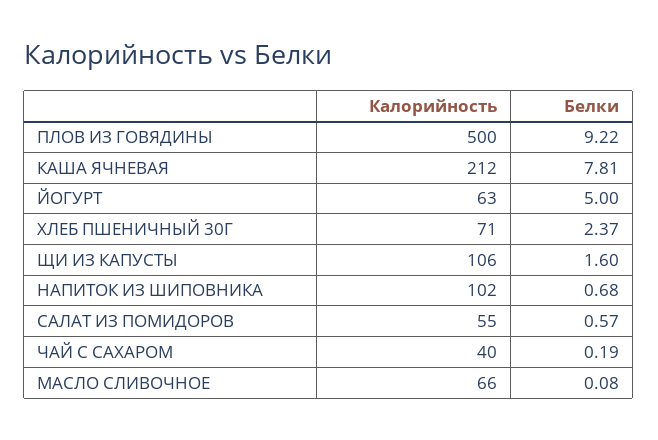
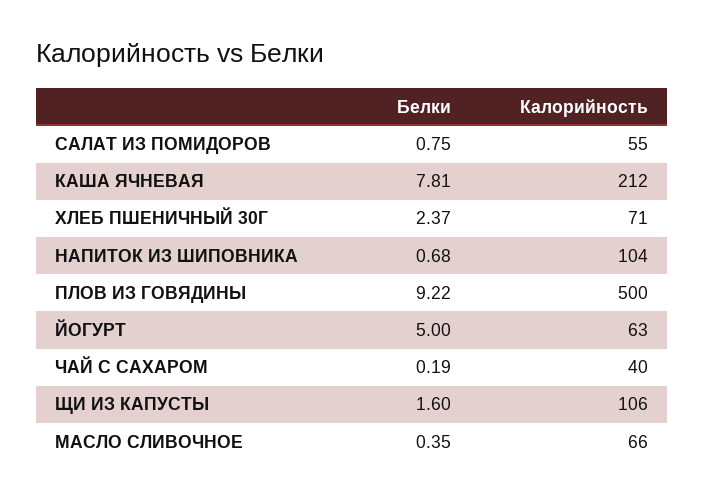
  {
    "Калорийность": {
      "ПЛОВ ИЗ ГОВЯДИНЫ": 500,
      "КАША ЯЧНЕВАЯ": 212,
      "ЙОГУРТ": 63,
      "ХЛЕБ ПШЕНИЧНЫЙ 30Г": 71,
      "ЩИ ИЗ КАПУСТЫ": 106,
-     "НАПИТОК ИЗ ШИПОВНИКА": 102,
+     "НАПИТОК ИЗ ШИПОВНИКА": 104,
      "САЛАТ ИЗ ПОМИДОРОВ": 55,
      "ЧАЙ С САХАРОМ": 40,
      "МАСЛО СЛИВОЧНОЕ": 66
    },
    "Белки": {
      "ПЛОВ ИЗ ГОВЯДИНЫ": 9.22,
      "КАША ЯЧНЕВАЯ": 7.81,
      "ЙОГУРТ": 5,
      "ХЛЕБ ПШЕНИЧНЫЙ 30Г": 2.37,
      "ЩИ ИЗ КАПУСТЫ": 1.6,
      "НАПИТОК ИЗ ШИПОВНИКА": 0.68,
-     "САЛАТ ИЗ ПОМИДОРОВ": 0.57,
+     "САЛАТ ИЗ ПОМИДОРОВ": 0.75,
      "ЧАЙ С САХАРОМ": 0.19,
-     "МАСЛО СЛИВОЧНОЕ": 0.08
+     "МАСЛО СЛИВОЧНОЕ": 0.35
    }
  }

